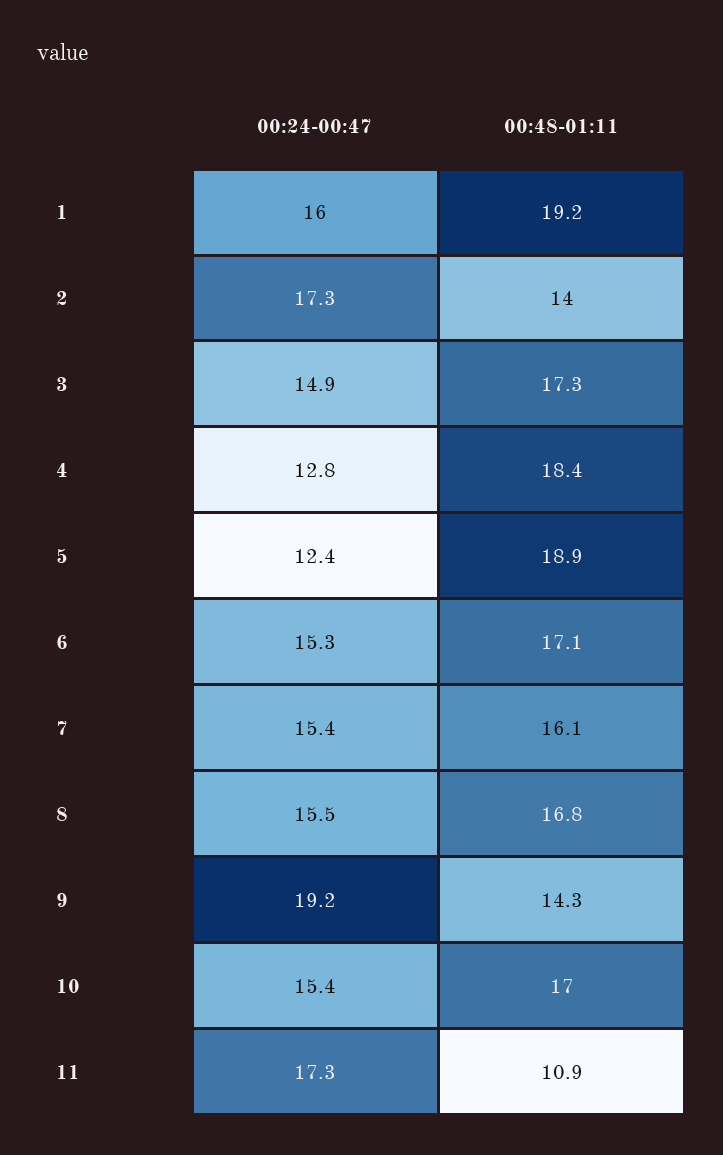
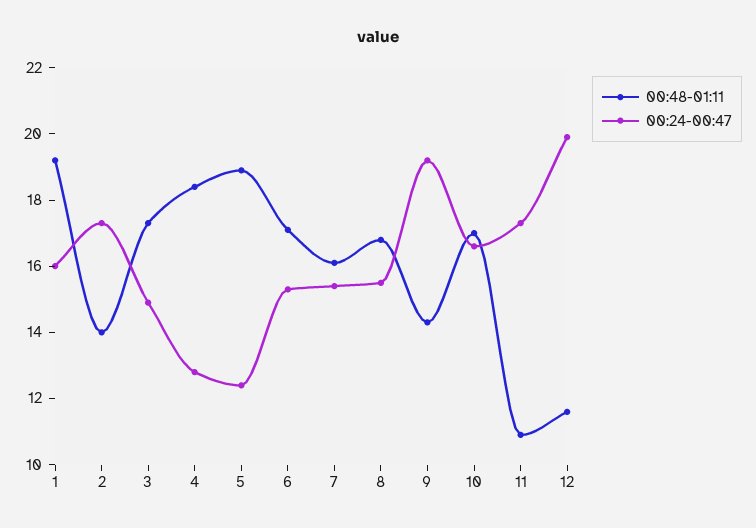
  {
    "00:24-00:47": {
      "1": 16,
      "2": 17.3,
      "3": 14.9,
      "4": 12.8,
      "5": 12.4,
      "6": 15.3,
      "7": 15.4,
      "8": 15.5,
      "9": 19.2,
-     "10": 15.4,
+     "10": 16.5,
-     "11": 17.3
+     "11": 17.3,
+     "12": 20
    },
    "00:48-01:11": {
      "1": 19.2,
      "2": 14,
      "3": 17.3,
      "4": 18.4,
      "5": 18.9,
      "6": 17.1,
      "7": 16.1,
      "8": 16.8,
      "9": 14.3,
      "10": 17,
-     "11": 10.9
+     "11": 10.9,
+     "12": 11.5
    }
  }

